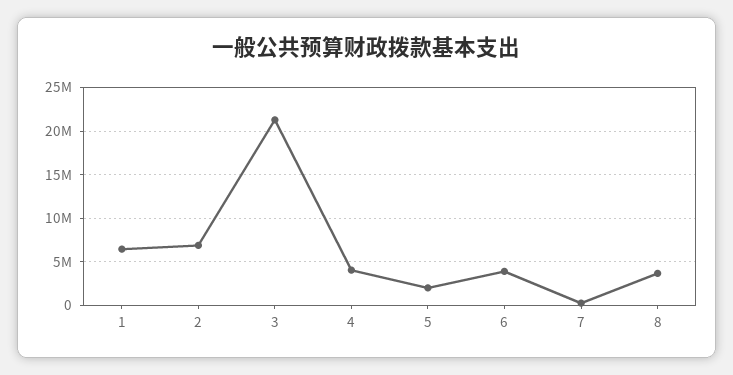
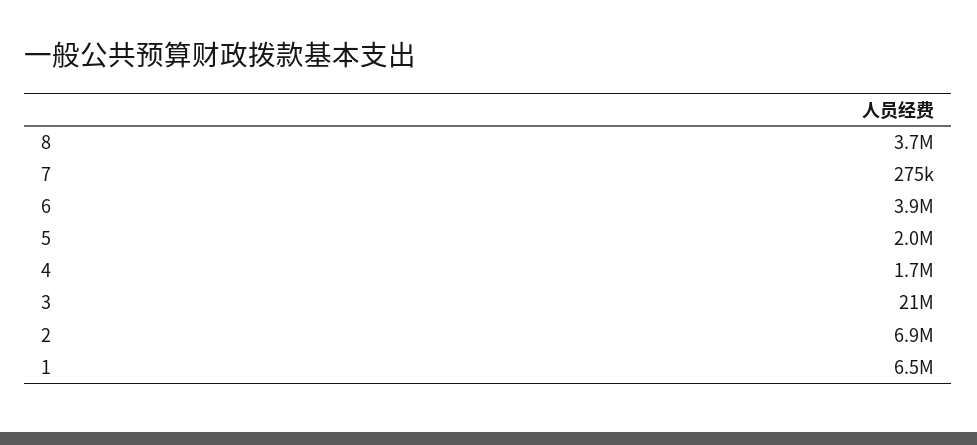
  {
    "1": 6500000,
    "2": 6900000,
    "3": 21000000,
-   "4": 4000000,
+   "4": 1700000,
    "5": 2000000,
    "6": 3900000,
    "7": 275000,
    "8": 3700000
  }

